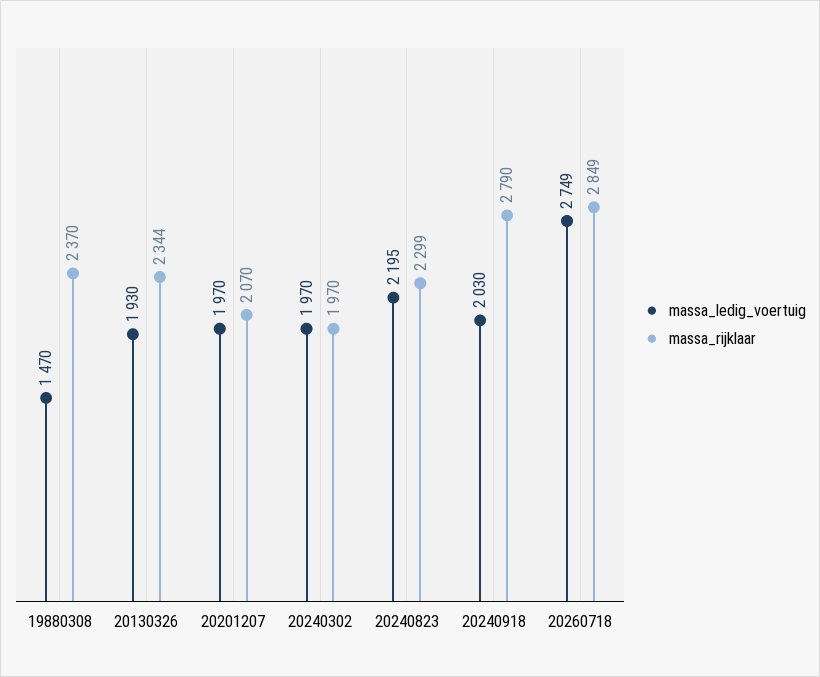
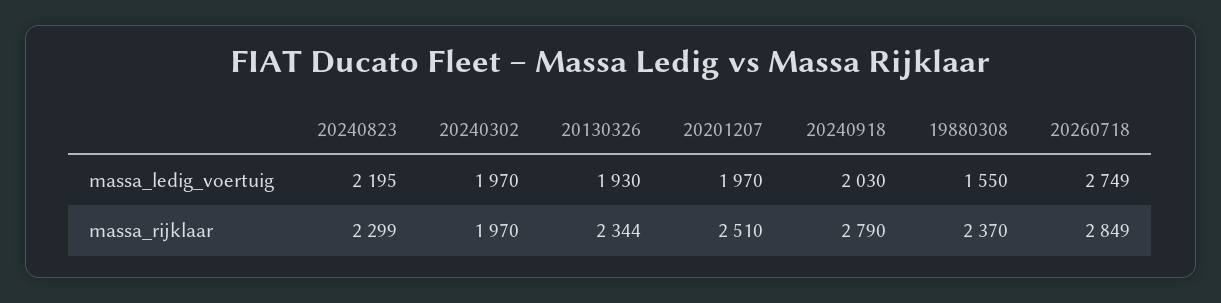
  {
    "massa_ledig_voertuig": {
-     "19880308": 1470,
+     "19880308": 1550,
      "20130326": 1930,
      "20201207": 1970,
      "20240302": 1970,
      "20240823": 2195,
      "20240918": 2030,
      "20260718": 2749
    },
    "massa_rijklaar": {
      "19880308": 2370,
      "20130326": 2344,
-     "20201207": 2070,
+     "20201207": 2510,
      "20240302": 1970,
      "20240823": 2299,
      "20240918": 2790,
      "20260718": 2849
    }
  }

